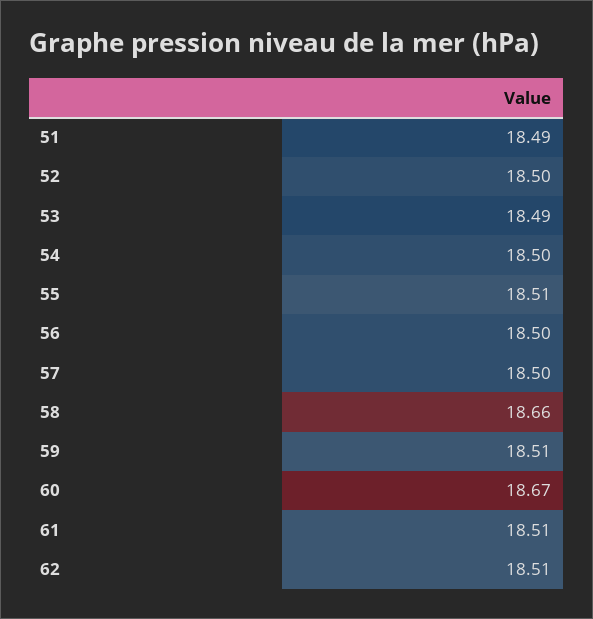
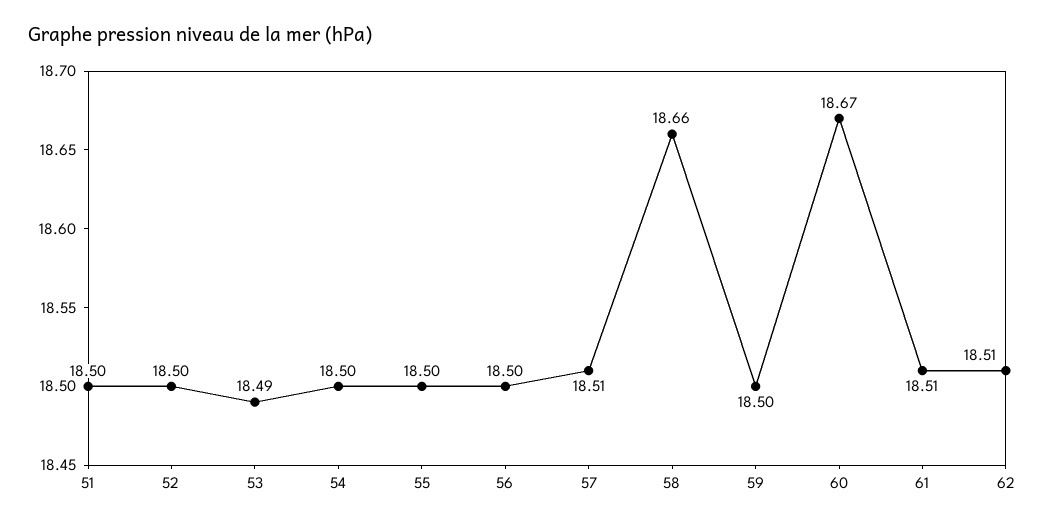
  {
-   "51": 18.49,
+   "51": 18.5,
    "52": 18.5,
    "53": 18.49,
    "54": 18.5,
-   "55": 18.51,
+   "55": 18.5,
    "56": 18.5,
-   "57": 18.5,
+   "57": 18.51,
    "58": 18.66,
-   "59": 18.51,
+   "59": 18.5,
    "60": 18.67,
    "61": 18.51,
    "62": 18.51
  }

